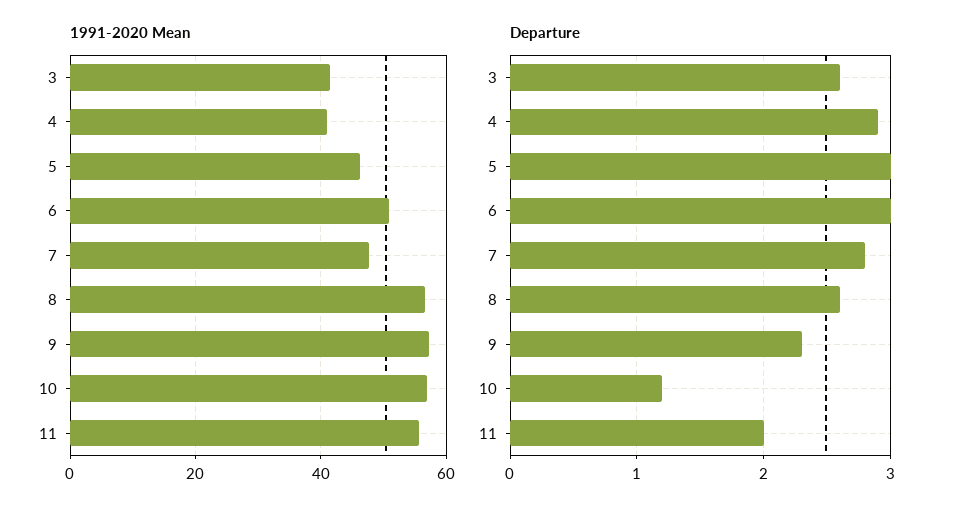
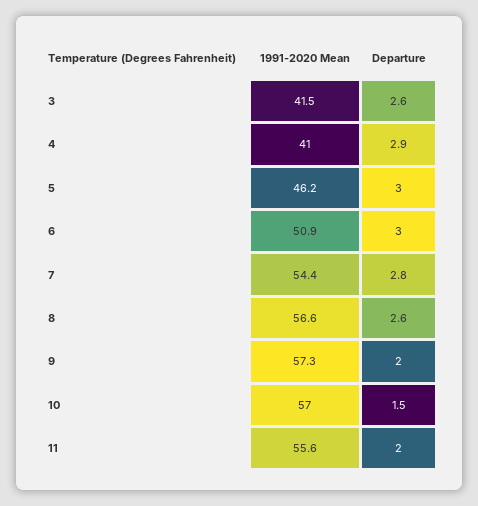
  {
    "1991-2020 Mean": {
      "3": 41.5,
      "4": 41,
      "5": 46.2,
      "6": 50.9,
-     "7": 48,
+     "7": 54.4,
      "8": 56.6,
      "9": 57.3,
      "10": 57,
      "11": 55.6
    },
    "Departure": {
      "3": 2.6,
      "4": 2.9,
      "5": 3,
      "6": 3,
      "7": 2.8,
      "8": 2.6,
-     "9": 2.3,
+     "9": 2,
-     "10": 1.2,
+     "10": 1.5,
      "11": 2
    }
  }

